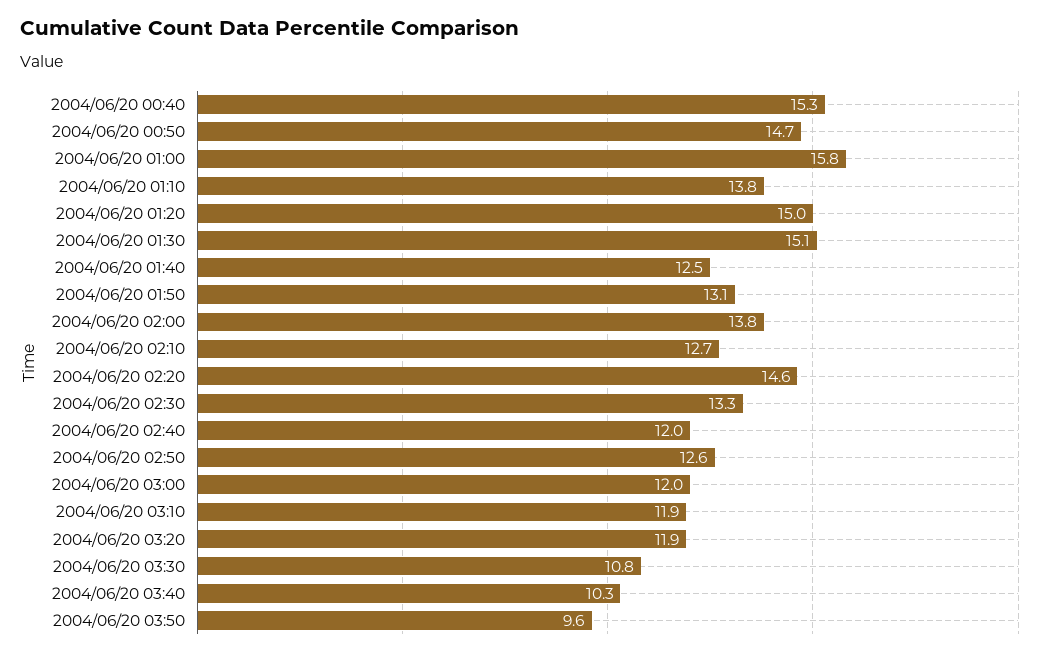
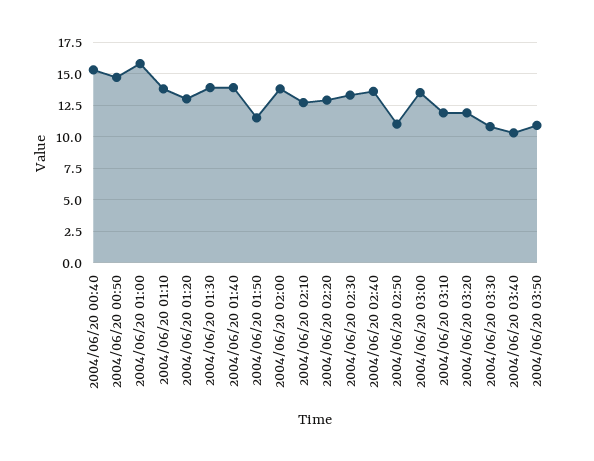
  {
    "2004/06/20 00:40": 15.3,
    "2004/06/20 00:50": 14.7,
    "2004/06/20 01:00": 15.8,
    "2004/06/20 01:10": 13.8,
-   "2004/06/20 01:20": 15,
+   "2004/06/20 01:20": 13,
-   "2004/06/20 01:30": 15.1,
+   "2004/06/20 01:30": 14,
-   "2004/06/20 01:40": 12.5,
+   "2004/06/20 01:40": 14,
-   "2004/06/20 01:50": 13.1,
+   "2004/06/20 01:50": 11.5,
    "2004/06/20 02:00": 13.8,
    "2004/06/20 02:10": 12.7,
-   "2004/06/20 02:20": 14.6,
+   "2004/06/20 02:20": 13,
    "2004/06/20 02:30": 13.3,
-   "2004/06/20 02:40": 12,
+   "2004/06/20 02:40": 13.5,
-   "2004/06/20 02:50": 12.6,
+   "2004/06/20 02:50": 11,
-   "2004/06/20 03:00": 12,
+   "2004/06/20 03:00": 13.5,
    "2004/06/20 03:10": 11.9,
    "2004/06/20 03:20": 11.9,
    "2004/06/20 03:30": 10.8,
    "2004/06/20 03:40": 10.3,
-   "2004/06/20 03:50": 9.6
+   "2004/06/20 03:50": 11
  }

